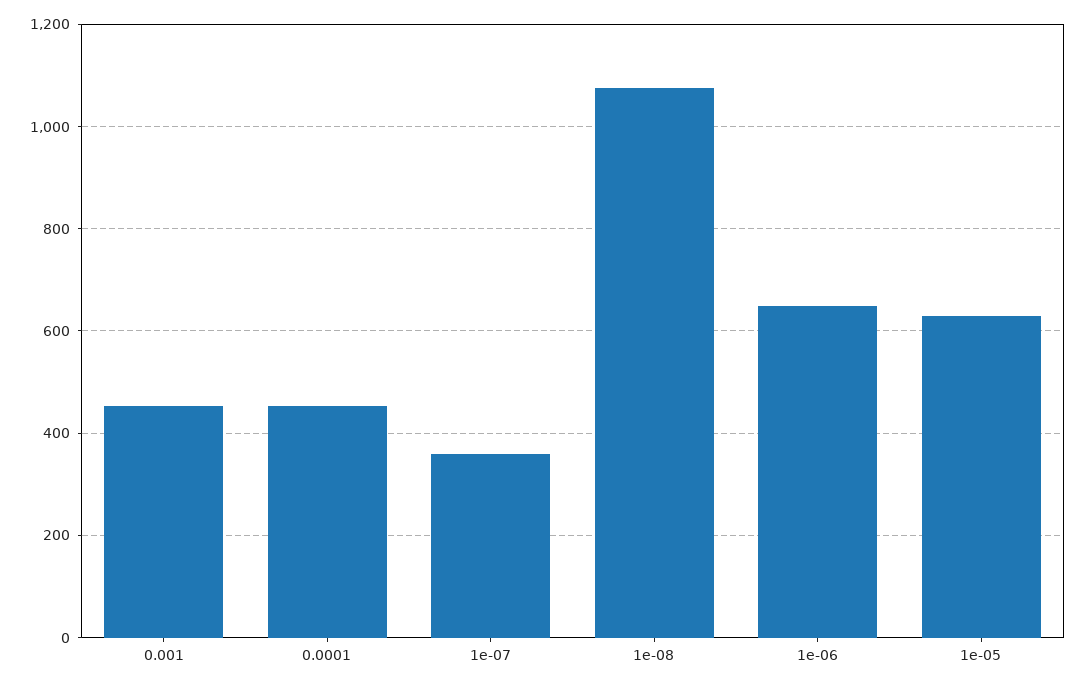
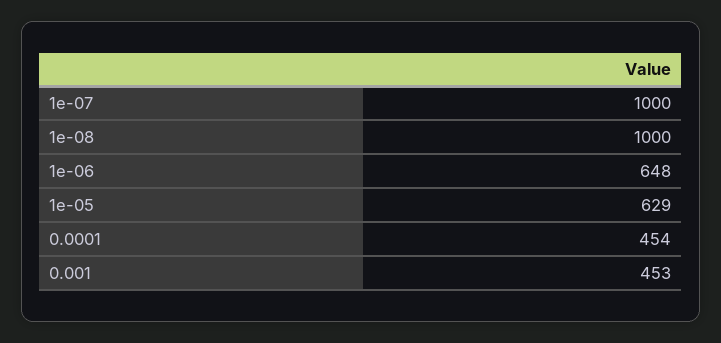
  {
    "0.001": 453,
    "0.0001": 454,
-   "1e-07": 360,
+   "1e-07": 1000,
-   "1e-08": 1080,
+   "1e-08": 1000,
    "1e-06": 648,
    "1e-05": 629
  }

